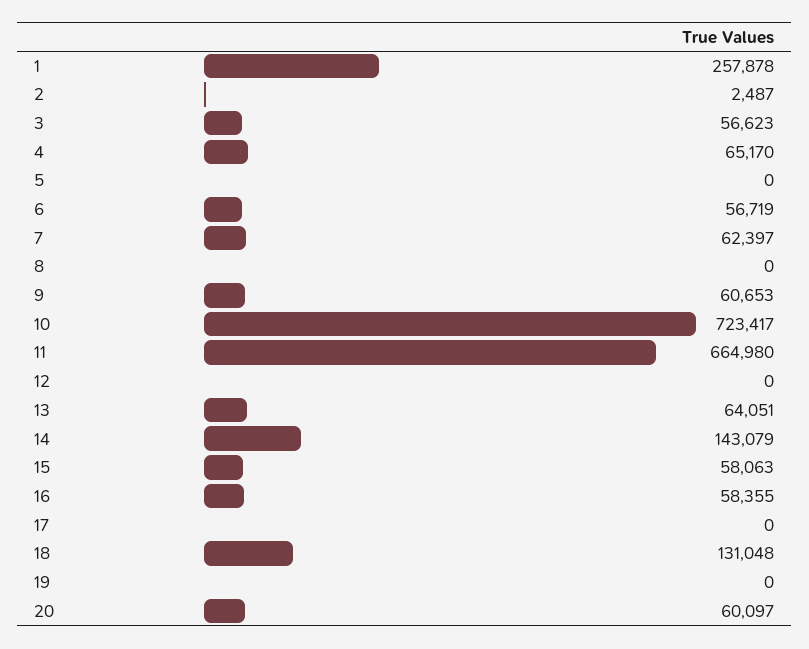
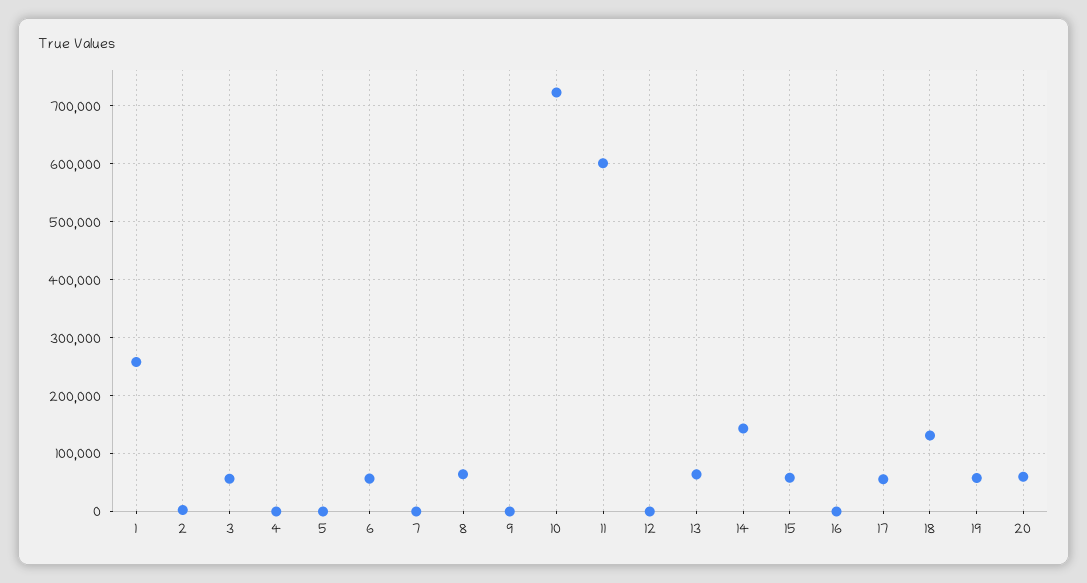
  {
    "1": 257878,
    "2": 2487,
    "3": 56623,
-   "4": 65170,
+   "4": 0,
    "5": 0,
    "6": 56719,
-   "7": 62397,
+   "7": 0,
-   "8": 0,
+   "8": 60000,
-   "9": 60653,
+   "9": 0,
    "10": 723417,
-   "11": 664980,
+   "11": 600000,
    "12": 0,
    "13": 64051,
    "14": 143079,
    "15": 58063,
-   "16": 58355,
+   "16": 0,
-   "17": 0,
+   "17": 60000,
    "18": 131048,
-   "19": 0,
+   "19": 60000,
    "20": 60097
  }

